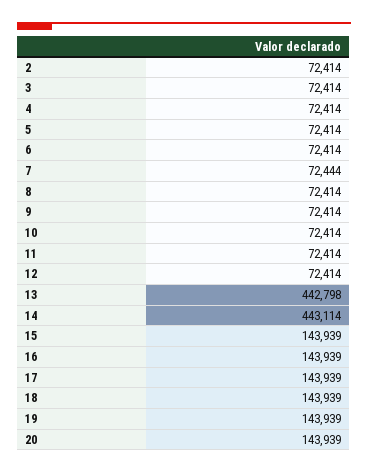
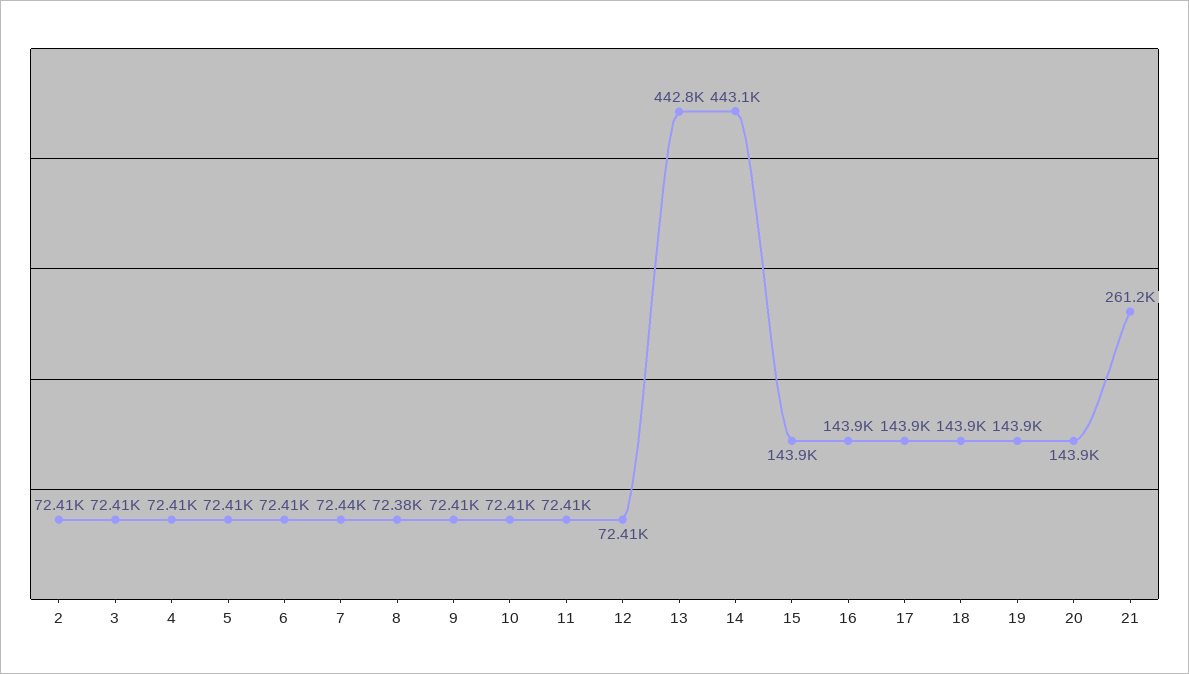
  {
    "2": 72414,
    "3": 72414,
    "4": 72414,
    "5": 72414,
    "6": 72414,
    "7": 72444,
-   "8": 72414,
+   "8": 72380,
    "9": 72414,
    "10": 72414,
    "11": 72414,
    "12": 72414,
    "13": 442798,
    "14": 443114,
    "15": 143939,
    "16": 143939,
    "17": 143939,
    "18": 143939,
    "19": 143939,
-   "20": 143939
+   "20": 143939,
+   "21": 261200
  }

